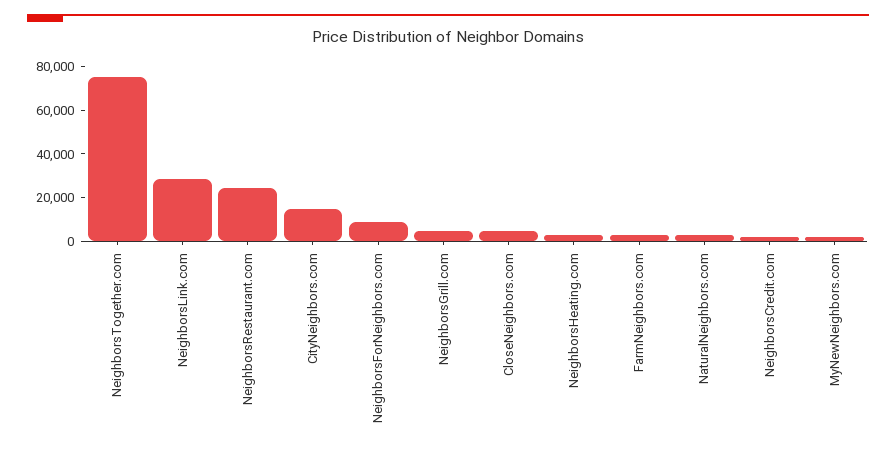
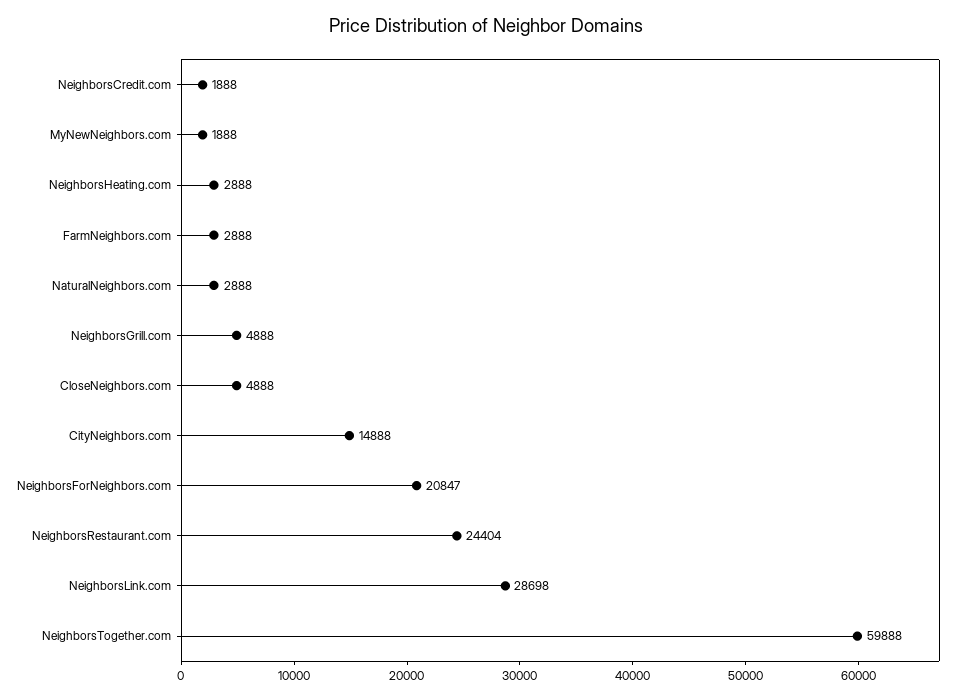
  {
-   "NeighborsTogether.com": 75000,
+   "NeighborsTogether.com": 59888,
    "NeighborsLink.com": 28698,
    "NeighborsRestaurant.com": 24404,
    "CityNeighbors.com": 14888,
-   "NeighborsForNeighbors.com": 10000,
+   "NeighborsForNeighbors.com": 20847,
    "NeighborsGrill.com": 4888,
    "CloseNeighbors.com": 4888,
    "NeighborsHeating.com": 2888,
    "FarmNeighbors.com": 2888,
    "NaturalNeighbors.com": 2888,
    "NeighborsCredit.com": 1888,
    "MyNewNeighbors.com": 1888
  }

